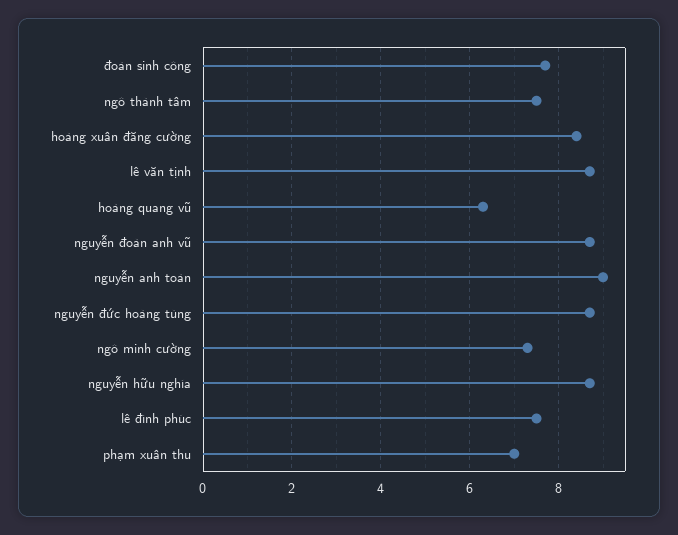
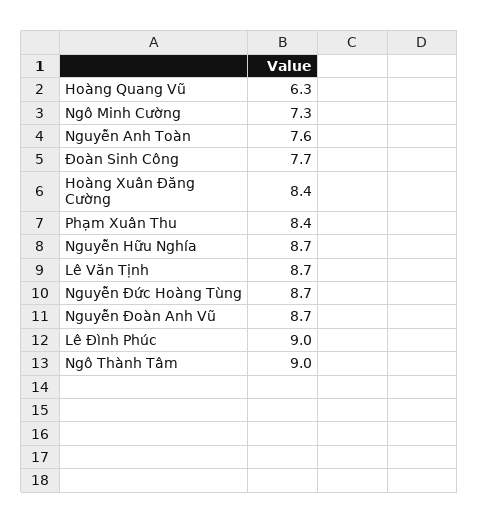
  {
    "đoàn sinh công": 7.7,
-   "ngô thành tâm": 7.5,
+   "ngô thành tâm": 9,
    "hoàng xuân đăng cường": 8.4,
    "lê văn tịnh": 8.7,
    "hoàng quang vũ": 6.3,
    "nguyễn đoàn anh vũ": 8.7,
-   "nguyễn anh toàn": 9,
+   "nguyễn anh toàn": 7.6,
    "nguyễn đức hoàng tùng": 8.7,
    "ngô minh cường": 7.3,
    "nguyễn hữu nghía": 8.7,
-   "lê đình phúc": 7.5,
+   "lê đình phúc": 9,
-   "phạm xuân thu": 7
+   "phạm xuân thu": 8.4
  }

